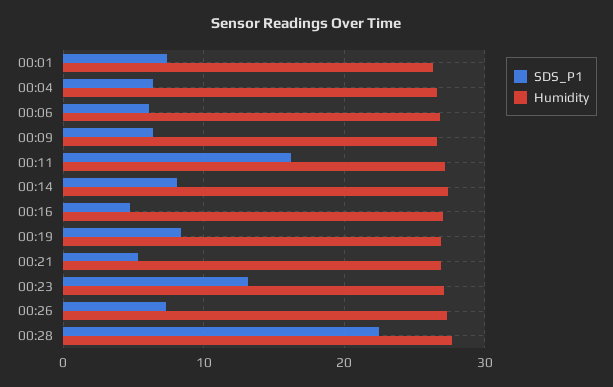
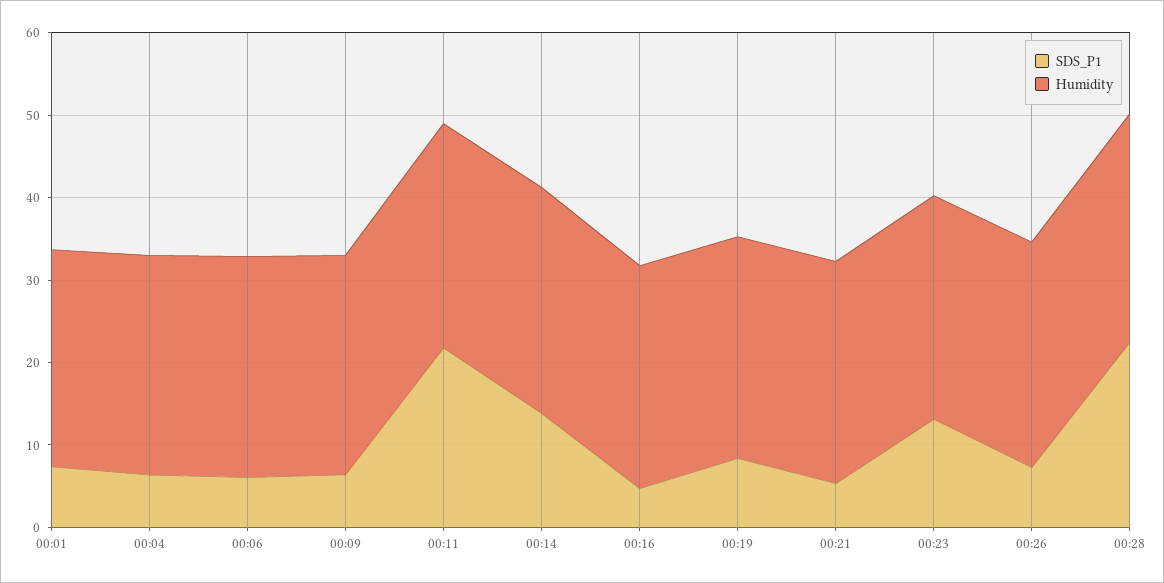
  {
    "SDS_P1": {
      "00:01": 7,
      "00:04": 6,
      "00:06": 6,
      "00:09": 6,
-     "00:11": 16,
+     "00:11": 22,
-     "00:14": 8,
+     "00:14": 14,
      "00:16": 5,
      "00:19": 8,
      "00:21": 5,
      "00:23": 13,
      "00:26": 7,
      "00:28": 22
    },
    "Humidity": {
      "00:01": 26,
      "00:04": 27,
      "00:06": 27,
      "00:09": 27,
      "00:11": 27,
      "00:14": 27,
      "00:16": 27,
      "00:19": 27,
      "00:21": 27,
      "00:23": 27,
      "00:26": 27,
      "00:28": 28
    }
  }

